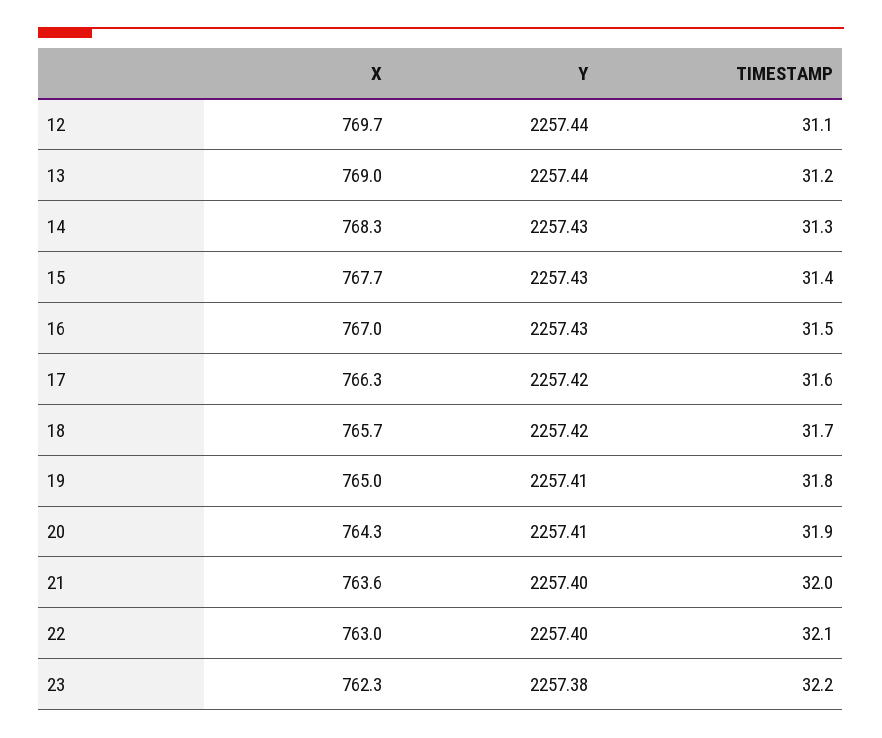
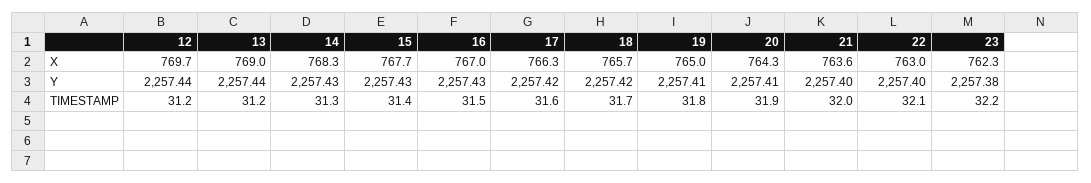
  {
    "X": {
      "12": 769.7,
      "13": 769,
      "14": 768.3,
      "15": 767.7,
      "16": 767,
      "17": 766.3,
      "18": 765.7,
      "19": 765,
      "20": 764.3,
      "21": 763.6,
      "22": 763,
      "23": 762.3
    },
    "Y": {
      "12": 2257.44,
      "13": 2257.44,
      "14": 2257.43,
      "15": 2257.43,
      "16": 2257.43,
      "17": 2257.42,
      "18": 2257.42,
      "19": 2257.41,
      "20": 2257.41,
      "21": 2257.4,
      "22": 2257.4,
      "23": 2257.38
    },
    "TIMESTAMP": {
-     "12": 31.1,
+     "12": 31.2,
      "13": 31.2,
      "14": 31.3,
      "15": 31.4,
      "16": 31.5,
      "17": 31.6,
      "18": 31.7,
      "19": 31.8,
      "20": 31.9,
      "21": 32,
      "22": 32.1,
      "23": 32.2
    }
  }

